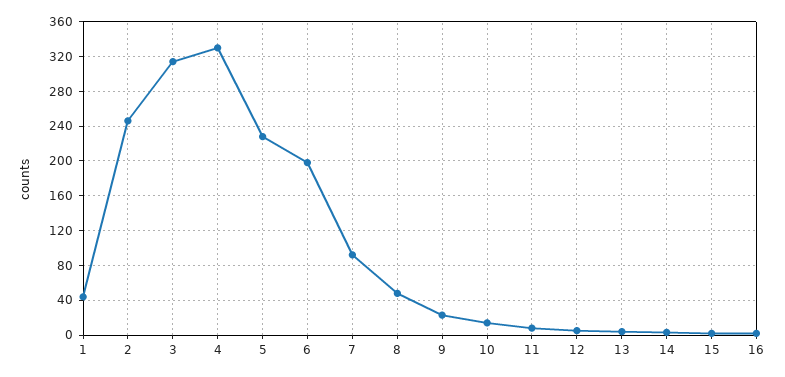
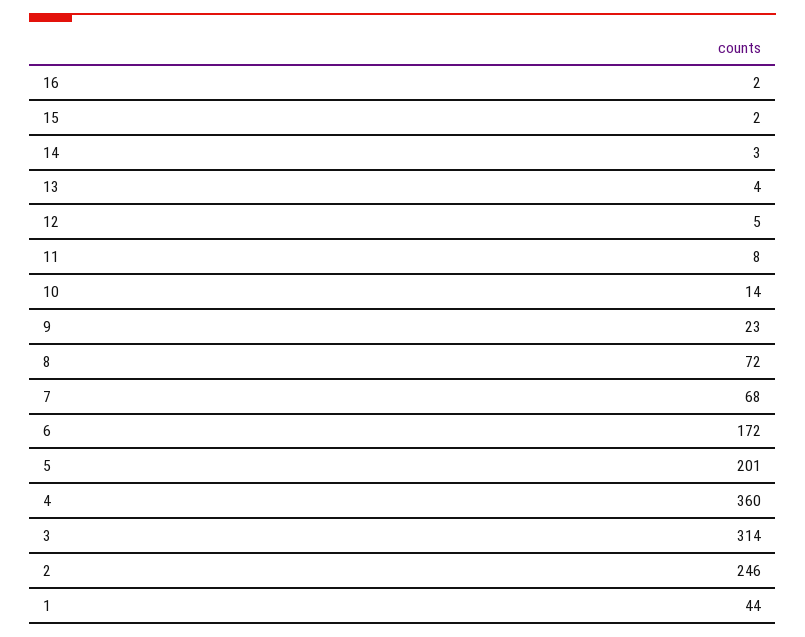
  {
    "1": 44,
    "2": 246,
    "3": 314,
-   "4": 330,
+   "4": 360,
-   "5": 230,
+   "5": 201,
-   "6": 200,
+   "6": 172,
-   "7": 90,
+   "7": 68,
-   "8": 50,
+   "8": 72,
    "9": 23,
    "10": 14,
    "11": 8,
    "12": 5,
    "13": 4,
    "14": 3,
    "15": 2,
    "16": 2
  }

